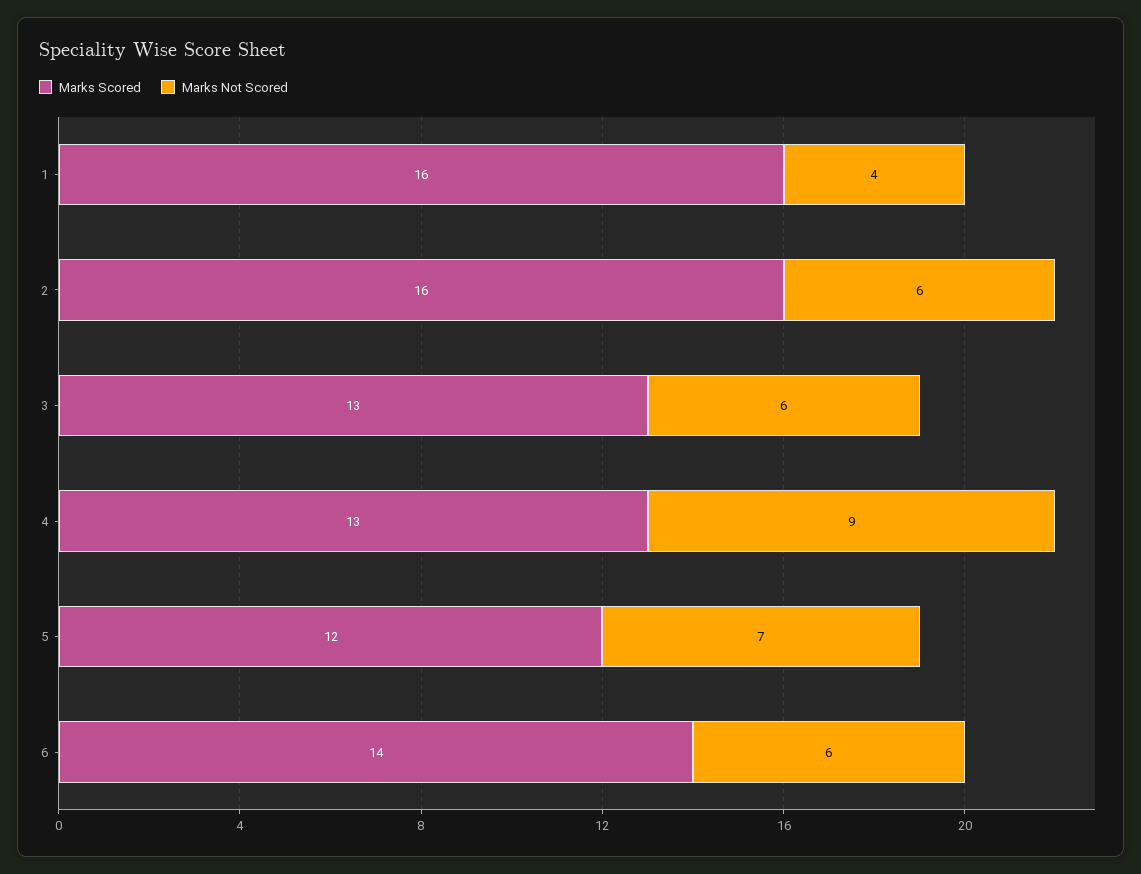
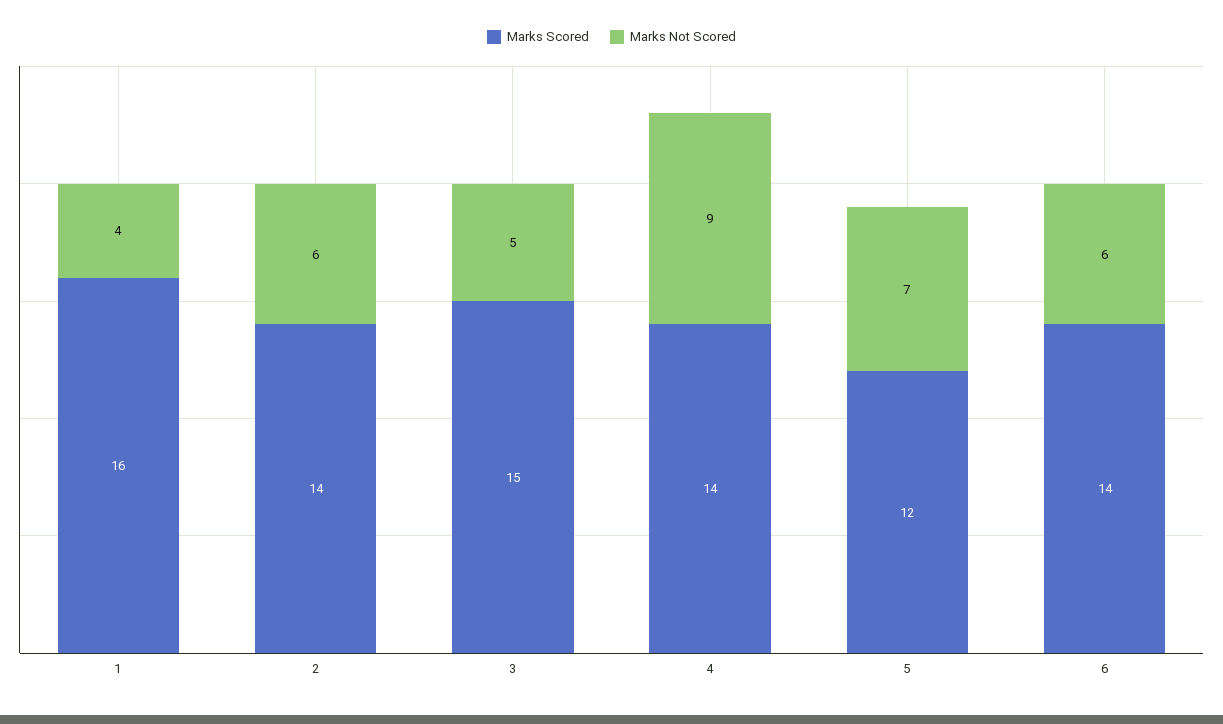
  {
    "Marks Scored": {
      "1": 16,
-     "2": 16,
+     "2": 14,
-     "3": 13,
+     "3": 15,
-     "4": 13,
+     "4": 14,
      "5": 12,
      "6": 14
    },
    "Marks Not Scored": {
      "1": 4,
      "2": 6,
-     "3": 6,
+     "3": 5,
      "4": 9,
      "5": 7,
      "6": 6
    }
  }

